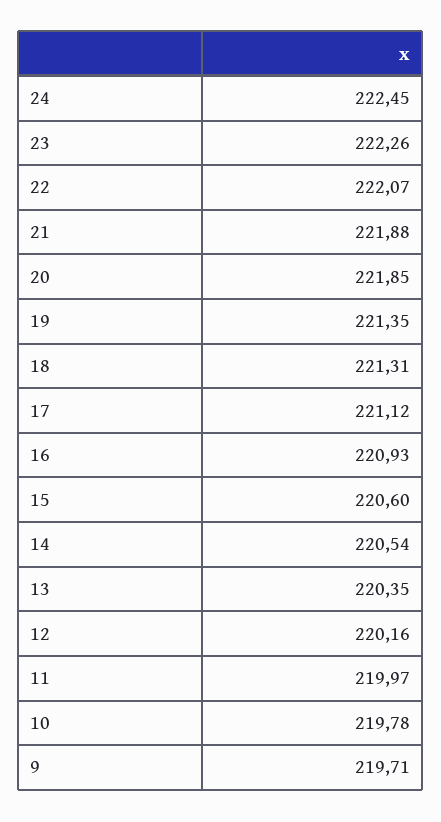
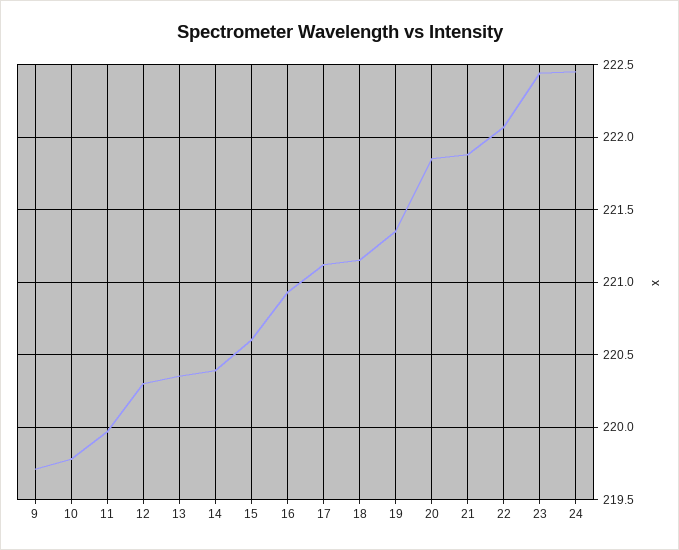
  {
    "24": 222.45,
-   "23": 222.26,
+   "23": 222.45,
    "22": 222.07,
    "21": 221.88,
    "20": 221.85,
    "19": 221.35,
-   "18": 221.31,
+   "18": 221.15,
    "17": 221.12,
    "16": 220.93,
    "15": 220.6,
-   "14": 220.54,
+   "14": 220.4,
    "13": 220.35,
-   "12": 220.16,
+   "12": 220.3,
    "11": 219.97,
    "10": 219.78,
    "9": 219.71
  }

